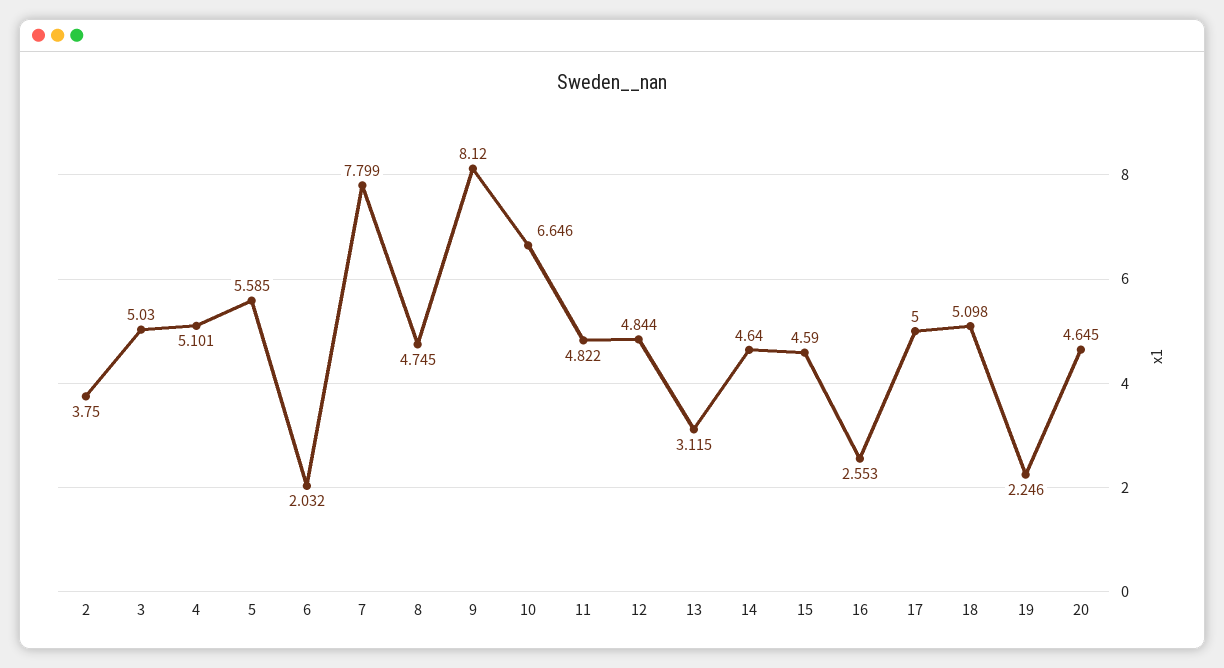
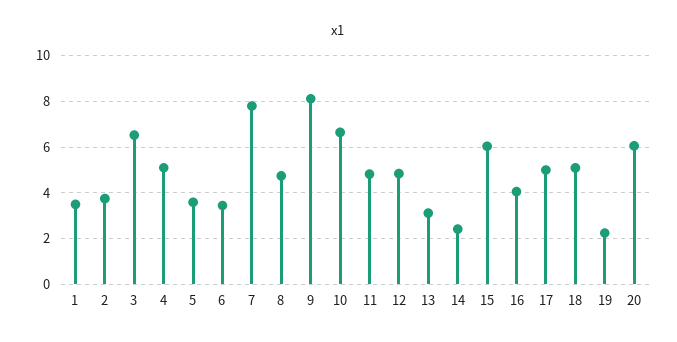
  {
    "2": 3.75,
-   "3": 5.03,
+   "3": 6.5,
    "4": 5.101,
-   "5": 5.585,
+   "5": 3.5,
-   "6": 2.032,
+   "6": 3.5,
    "7": 7.799,
    "8": 4.745,
    "9": 8.12,
    "10": 6.646,
    "11": 4.822,
    "12": 4.844,
    "13": 3.115,
-   "14": 4.64,
+   "14": 2.5,
-   "15": 4.59,
+   "15": 6,
-   "16": 2.553,
+   "16": 4,
    "17": 5,
    "18": 5.098,
    "19": 2.246,
-   "20": 4.645
+   "20": 6,
+   "1": 3.5
  }

